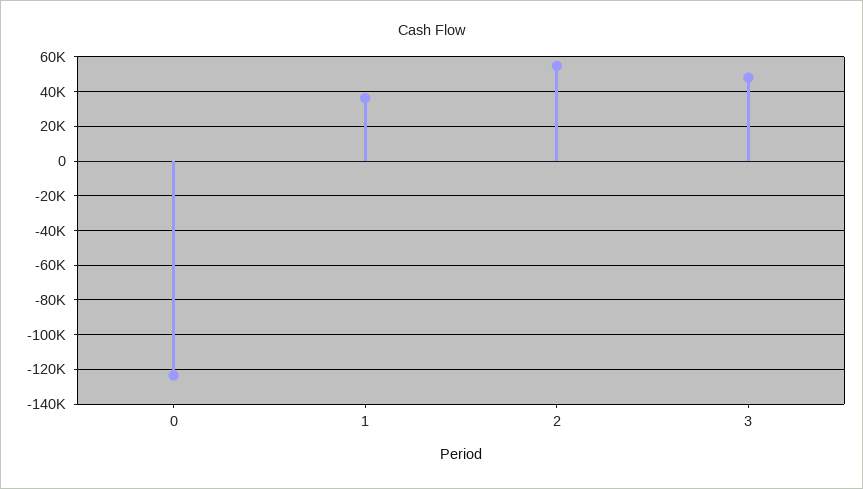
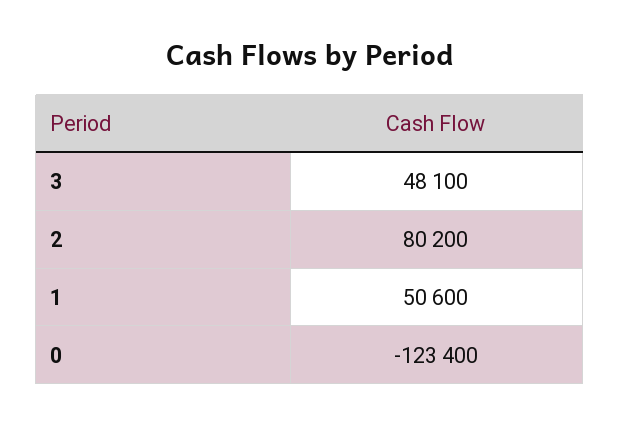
  {
    "0": -123400,
-   "1": 35000,
+   "1": 50600,
-   "2": 55000,
+   "2": 80200,
    "3": 48100
  }

